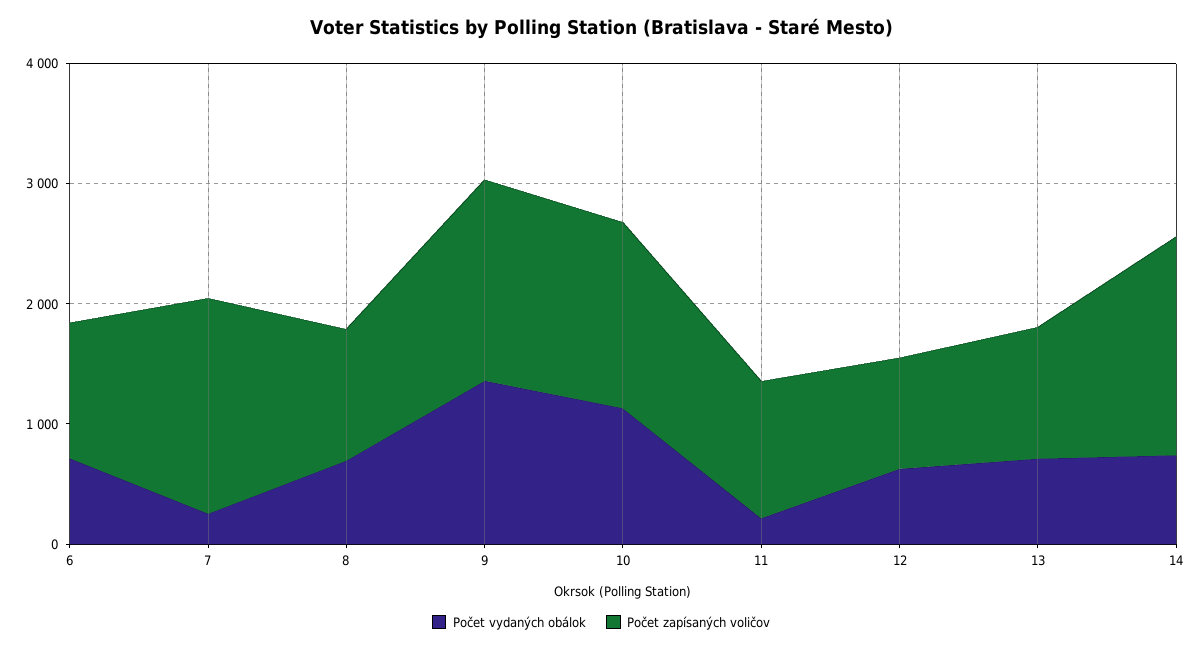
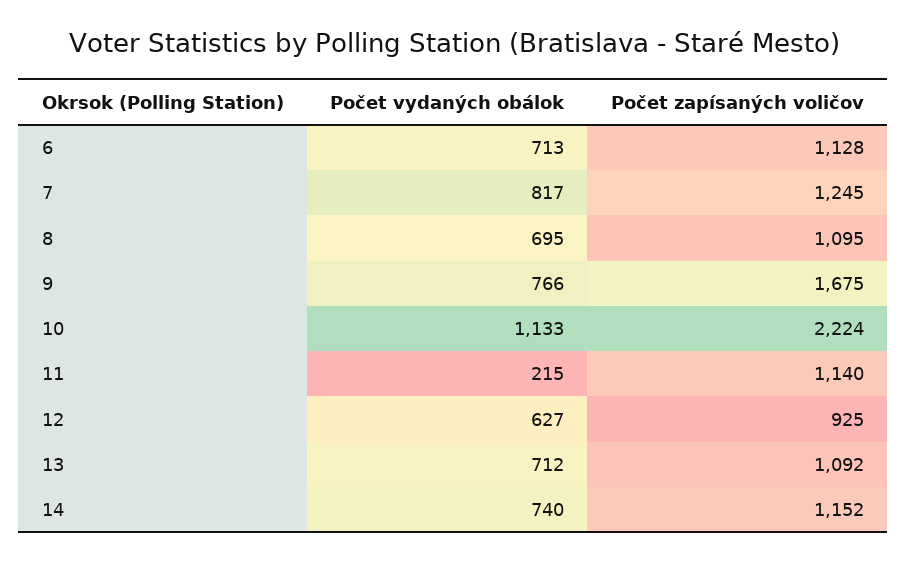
  {
    "Počet vydaných obálok": {
      "6": 713,
-     "7": 200,
+     "7": 817,
      "8": 695,
-     "9": 1400,
+     "9": 766,
      "10": 1133,
      "11": 215,
      "12": 627,
      "13": 712,
      "14": 740
    },
    "Počet zapísaných voličov": {
      "6": 1128,
-     "7": 1800,
+     "7": 1245,
      "8": 1095,
      "9": 1675,
-     "10": 1600,
+     "10": 2224,
      "11": 1140,
      "12": 925,
      "13": 1092,
-     "14": 1800
+     "14": 1152
    }
  }

